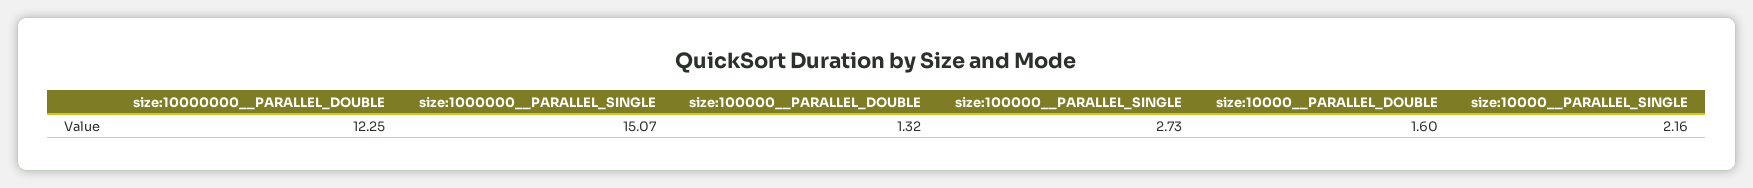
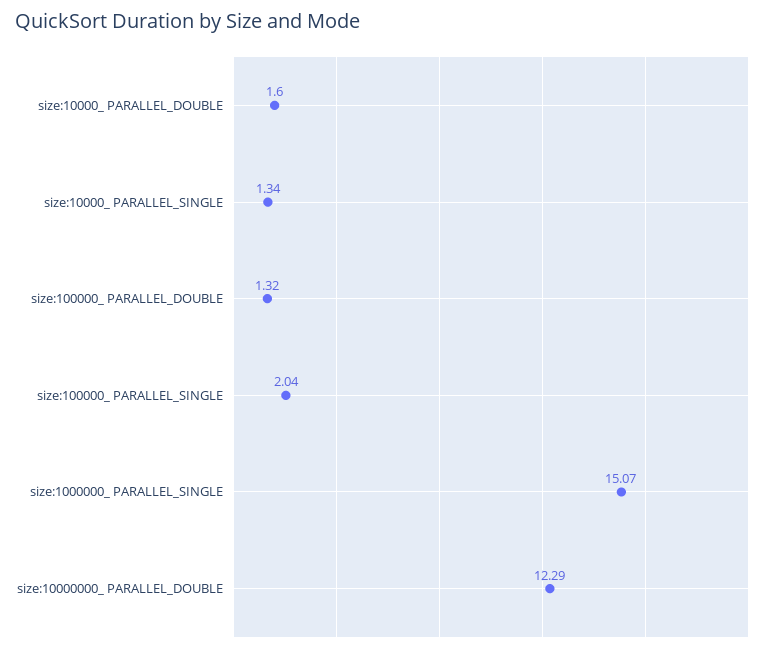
  {
-   "size:10000000__PARALLEL_DOUBLE": 12.25,
+   "size:10000000__PARALLEL_DOUBLE": 12.29,
    "size:1000000__PARALLEL_SINGLE": 15.07,
    "size:100000__PARALLEL_DOUBLE": 1.32,
-   "size:100000__PARALLEL_SINGLE": 2.73,
+   "size:100000__PARALLEL_SINGLE": 2.04,
    "size:10000__PARALLEL_DOUBLE": 1.6,
-   "size:10000__PARALLEL_SINGLE": 2.16
+   "size:10000__PARALLEL_SINGLE": 1.34
  }

